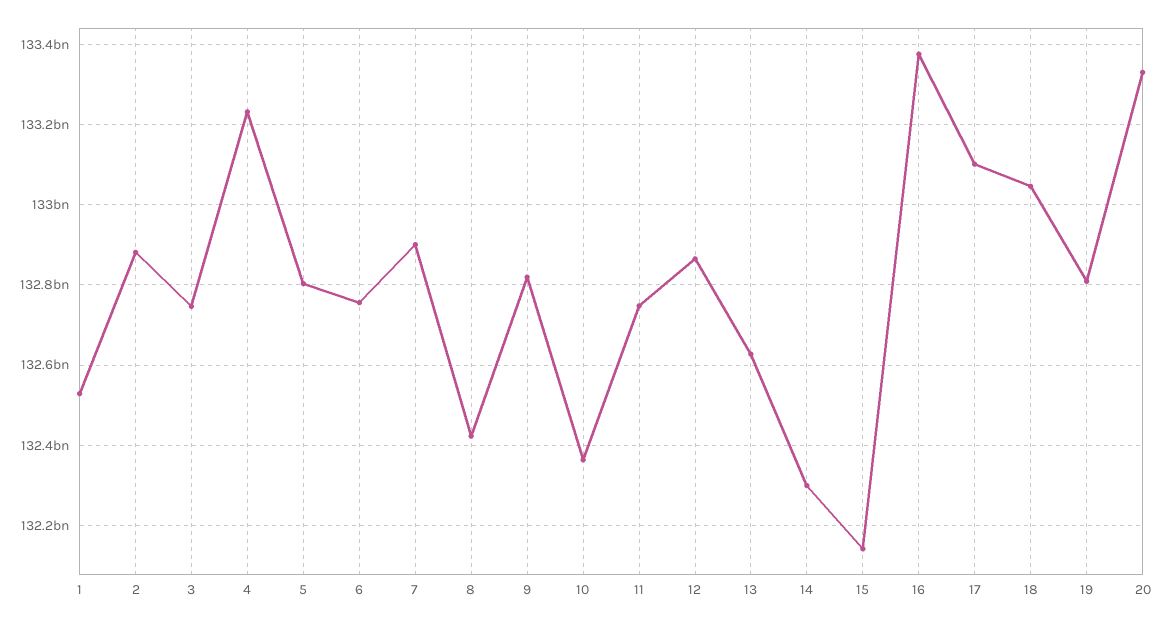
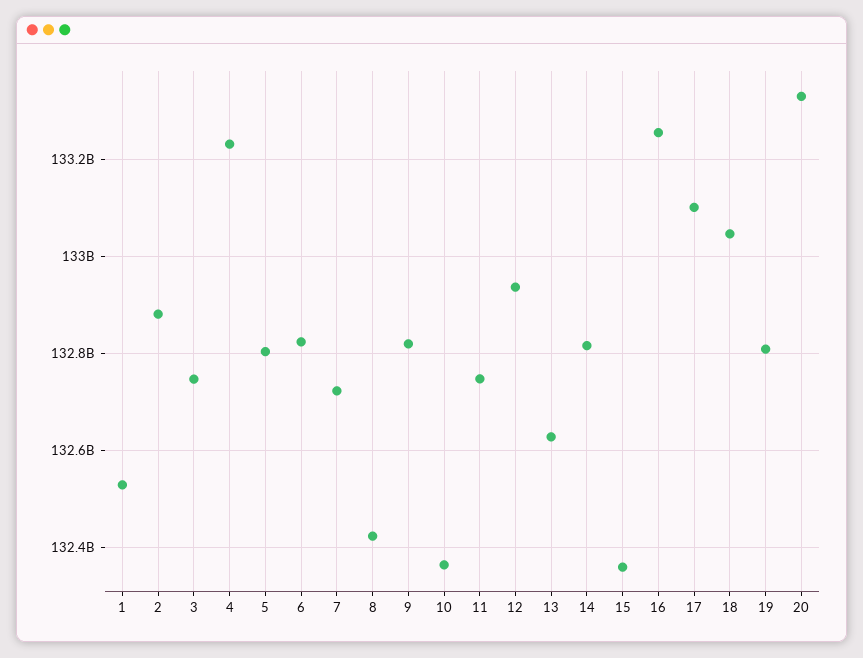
  {
    "1": 132520000000,
    "2": 132880000000,
    "3": 132740000000,
    "4": 133240000000,
    "5": 132800000000,
-   "6": 132760000000,
+   "6": 132820000000,
-   "7": 132900000000,
+   "7": 132720000000,
    "8": 132420000000,
    "9": 132820000000,
    "10": 132360000000,
    "11": 132740000000,
-   "12": 132860000000,
+   "12": 132940000000,
    "13": 132620000000,
-   "14": 132300000000,
+   "14": 132820000000,
-   "15": 132140000000,
+   "15": 132360000000,
-   "16": 133380000000,
+   "16": 133260000000,
    "17": 133100000000,
    "18": 133040000000,
    "19": 132800000000,
    "20": 133320000000
  }

